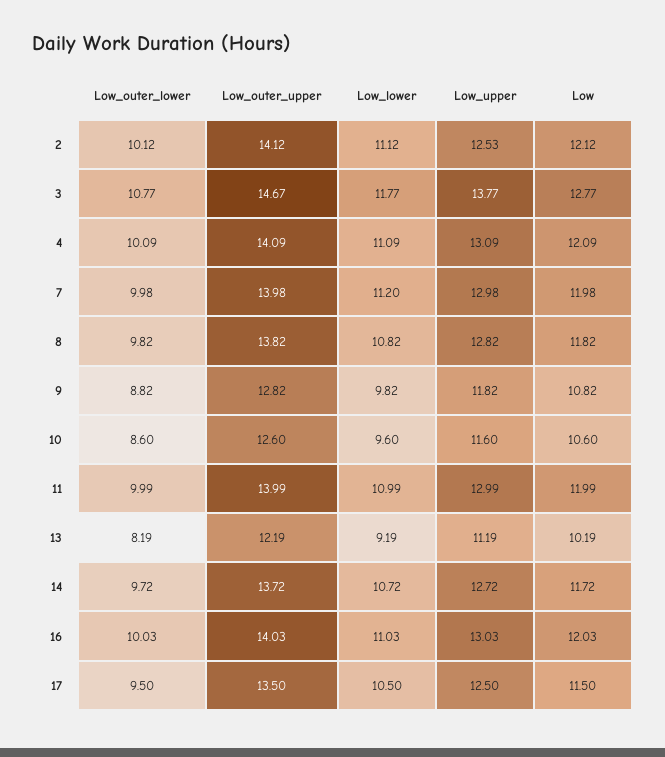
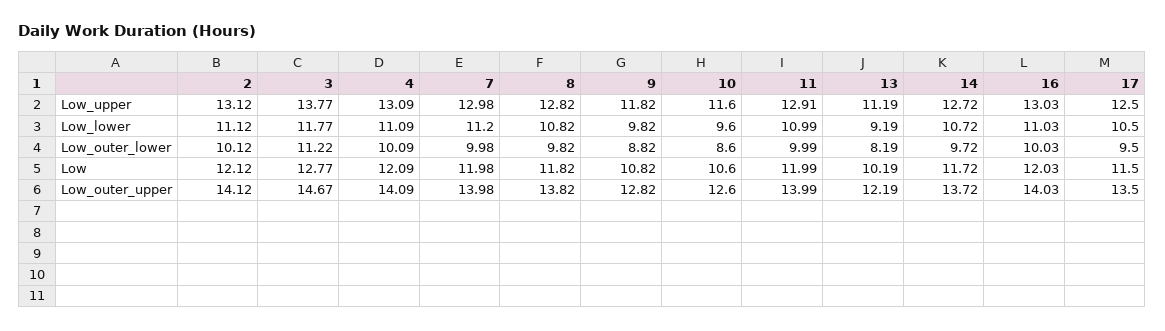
  {
    "Low_outer_lower": {
      "2": 10.12,
-     "3": 10.77,
+     "3": 11.22,
      "4": 10.09,
      "7": 9.98,
      "8": 9.82,
      "9": 8.82,
      "10": 8.6,
      "11": 9.99,
      "13": 8.19,
      "14": 9.72,
      "16": 10.03,
      "17": 9.5
    },
    "Low_outer_upper": {
      "2": 14.12,
      "3": 14.67,
      "4": 14.09,
      "7": 13.98,
      "8": 13.82,
      "9": 12.82,
      "10": 12.6,
      "11": 13.99,
      "13": 12.19,
      "14": 13.72,
      "16": 14.03,
      "17": 13.5
    },
    "Low_lower": {
      "2": 11.12,
      "3": 11.77,
      "4": 11.09,
      "7": 11.2,
      "8": 10.82,
      "9": 9.82,
      "10": 9.6,
      "11": 10.99,
      "13": 9.19,
      "14": 10.72,
      "16": 11.03,
      "17": 10.5
    },
    "Low_upper": {
-     "2": 12.53,
+     "2": 13.12,
      "3": 13.77,
      "4": 13.09,
      "7": 12.98,
      "8": 12.82,
      "9": 11.82,
      "10": 11.6,
-     "11": 12.99,
+     "11": 12.91,
      "13": 11.19,
      "14": 12.72,
      "16": 13.03,
      "17": 12.5
    },
    "Low": {
      "2": 12.12,
      "3": 12.77,
      "4": 12.09,
      "7": 11.98,
      "8": 11.82,
      "9": 10.82,
      "10": 10.6,
      "11": 11.99,
      "13": 10.19,
      "14": 11.72,
      "16": 12.03,
      "17": 11.5
    }
  }

